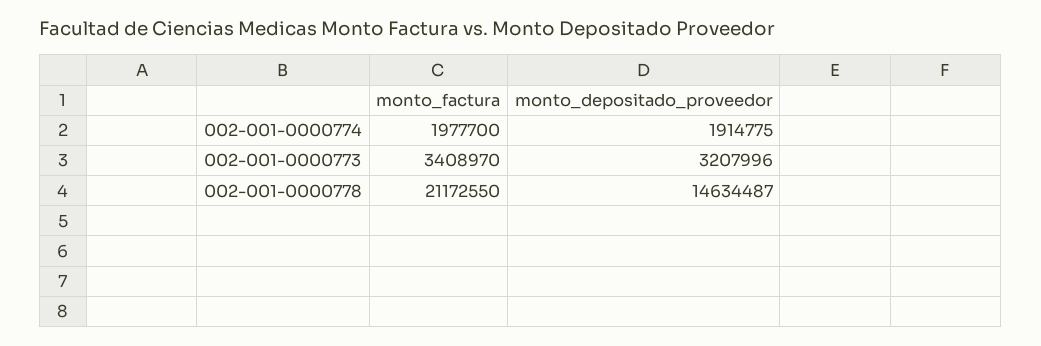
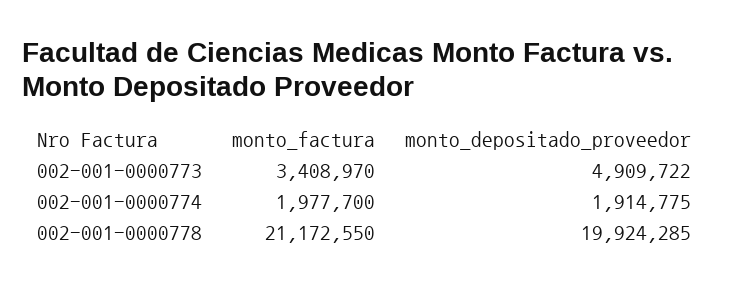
  {
    "monto_factura": {
      "002-001-0000774": 1977700,
      "002-001-0000773": 3408970,
      "002-001-0000778": 21172550
    },
    "monto_depositado_proveedor": {
      "002-001-0000774": 1914775,
-     "002-001-0000773": 3207996,
+     "002-001-0000773": 4909722,
-     "002-001-0000778": 14634487
+     "002-001-0000778": 19924285
    }
  }

